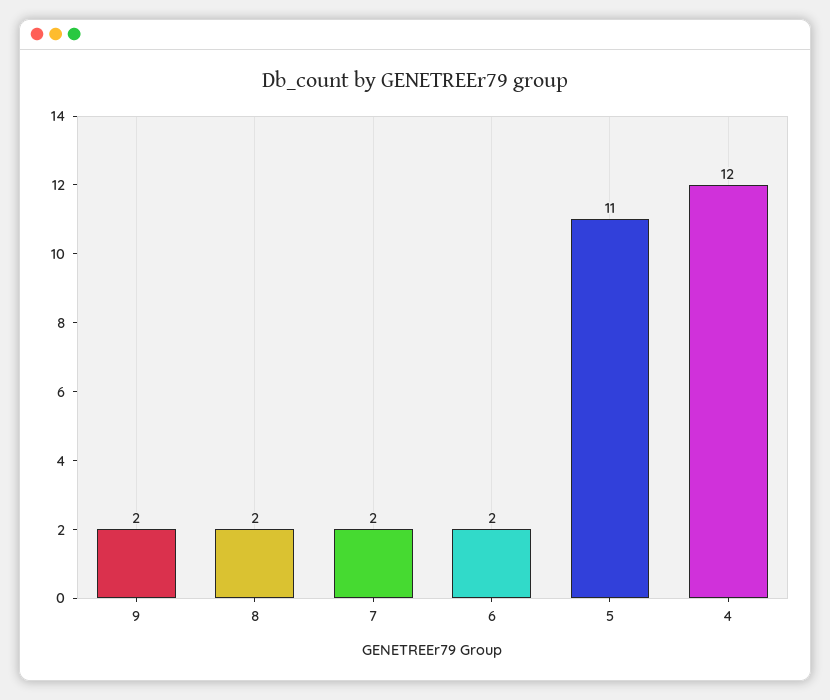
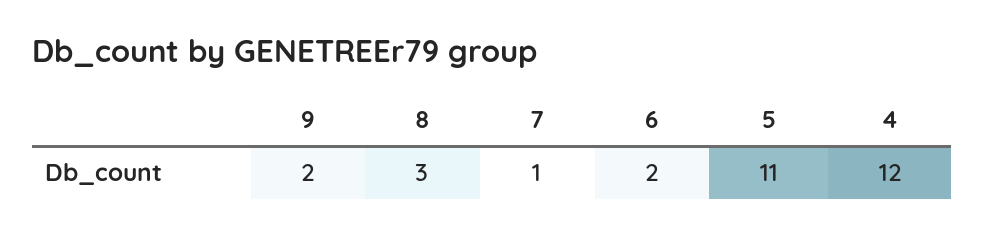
  {
    "9": 2,
-   "8": 2,
+   "8": 3,
-   "7": 2,
+   "7": 1,
    "6": 2,
    "5": 11,
    "4": 12
  }

